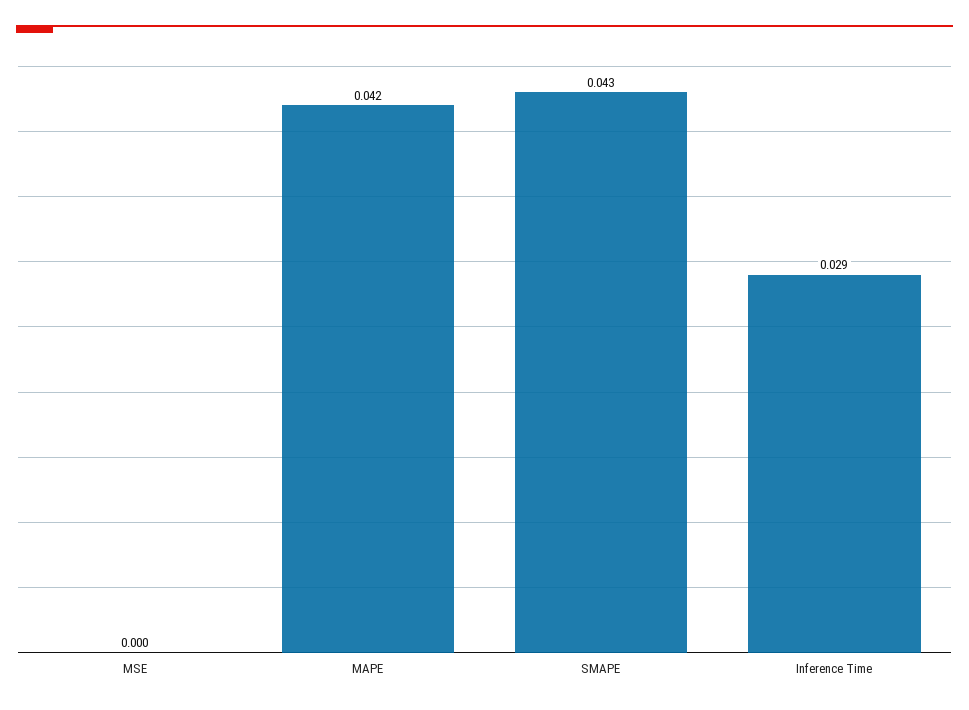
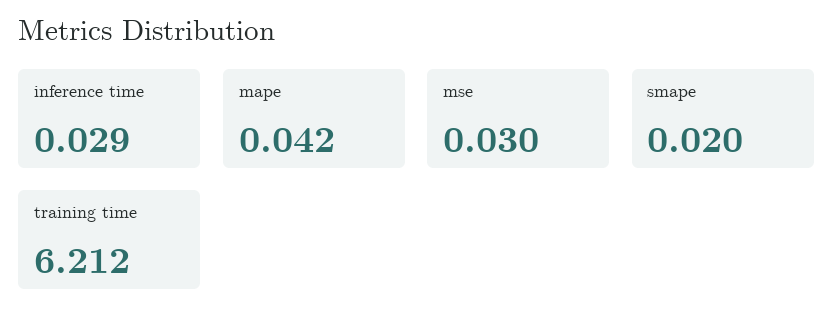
  {
-   "MSE": 0,
+   "MSE": 0.03,
    "MAPE": 0.042,
-   "SMAPE": 0.043,
+   "SMAPE": 0.02,
-   "Inference Time": 0.029
+   "Inference Time": 0.029,
+   "training time": 6.212
  }

